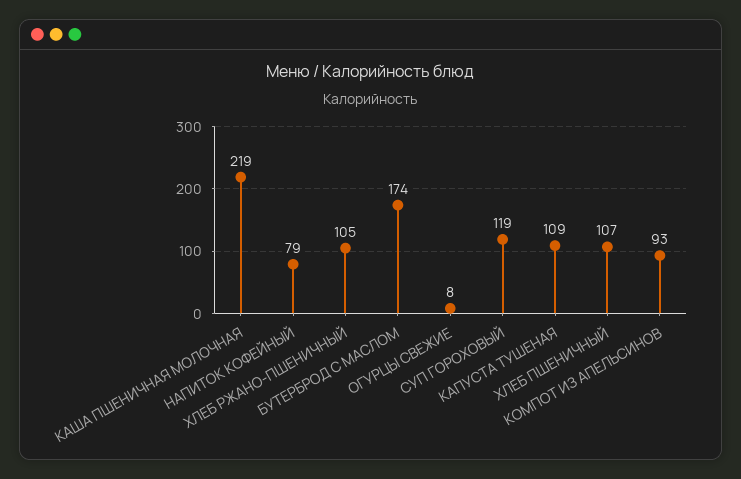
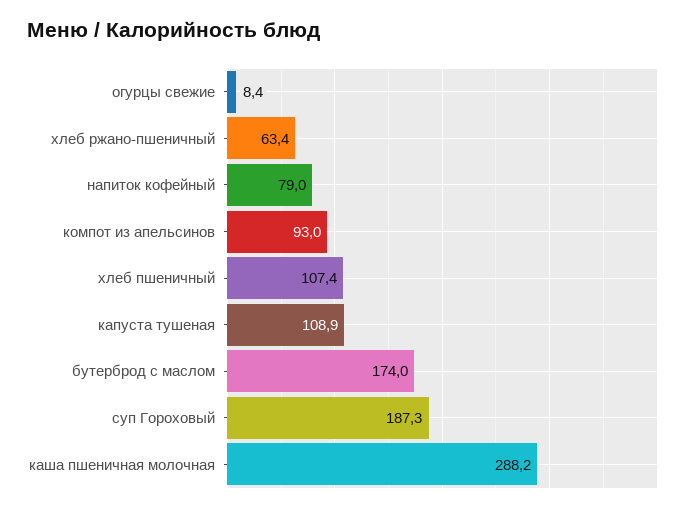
  {
-   "КАША ПШЕНИЧНАЯ МОЛОЧНАЯ": 219,
+   "КАША ПШЕНИЧНАЯ МОЛОЧНАЯ": 288.2,
    "НАПИТОК КОФЕЙНЫЙ": 79,
-   "ХЛЕБ РЖАНО-ПШЕНИЧНЫЙ": 105,
+   "ХЛЕБ РЖАНО-ПШЕНИЧНЫЙ": 63.4,
    "БУТЕРБРОД С МАСЛОМ": 174,
    "ОГУРЦЫ СВЕЖИЕ": 8.4,
-   "СУП ГОРОХОВЫЙ": 119,
+   "СУП ГОРОХОВЫЙ": 187.3,
    "КАПУСТА ТУШЕНАЯ": 108.9,
    "ХЛЕБ ПШЕНИЧНЫЙ": 107.4,
    "КОМПОТ ИЗ АПЕЛЬСИНОВ": 93
  }

